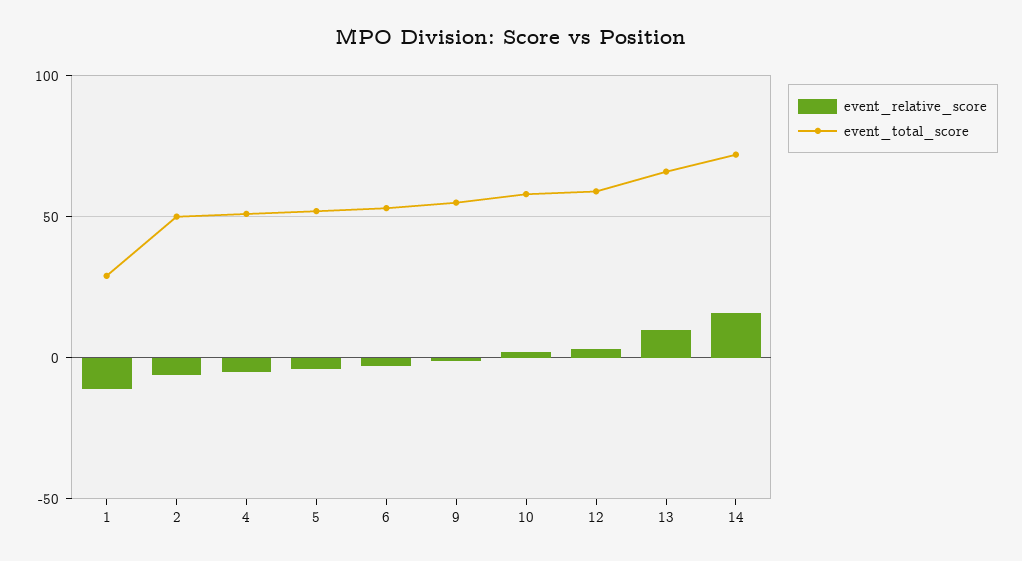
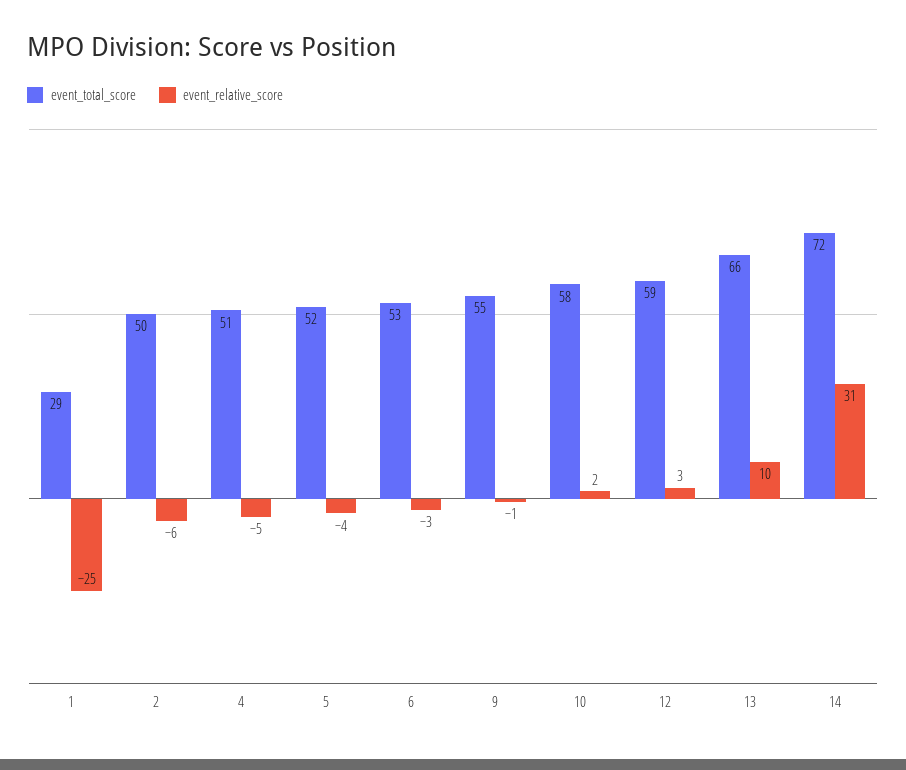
  {
    "event_relative_score": {
-     "1": -10,
+     "1": -25,
      "2": -6,
      "4": -5,
      "5": -4,
      "6": -3,
      "9": -1,
      "10": 2,
      "12": 3,
      "13": 10,
-     "14": 15
+     "14": 31
    },
    "event_total_score": {
      "1": 29,
      "2": 50,
      "4": 51,
      "5": 52,
      "6": 53,
      "9": 55,
      "10": 58,
      "12": 59,
      "13": 66,
      "14": 72
    }
  }

